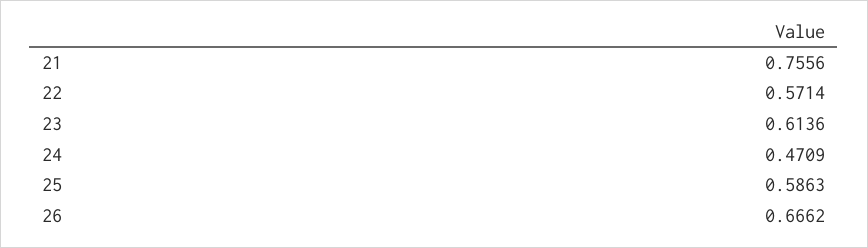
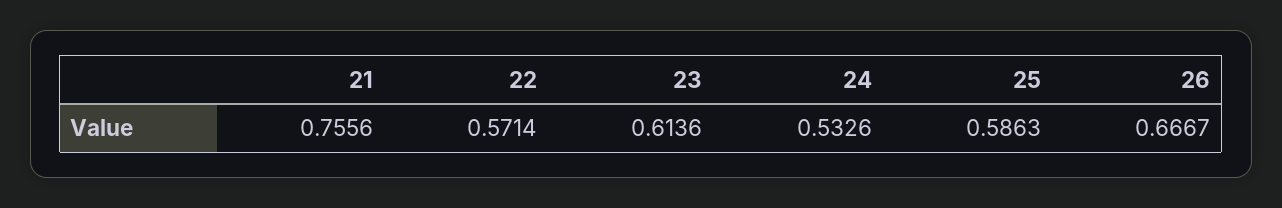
  {
    "21": 0.7556,
    "22": 0.5714,
    "23": 0.6136,
-   "24": 0.4709,
+   "24": 0.5326,
    "25": 0.5863,
-   "26": 0.6662
+   "26": 0.6667
  }

